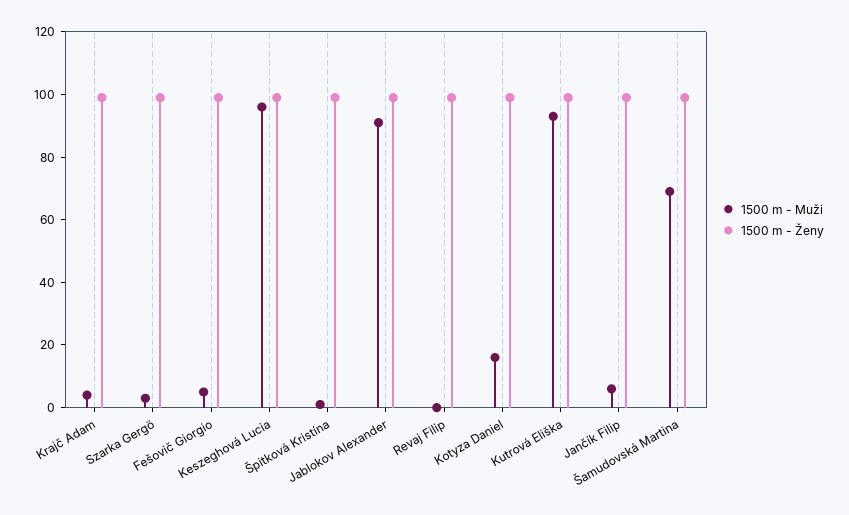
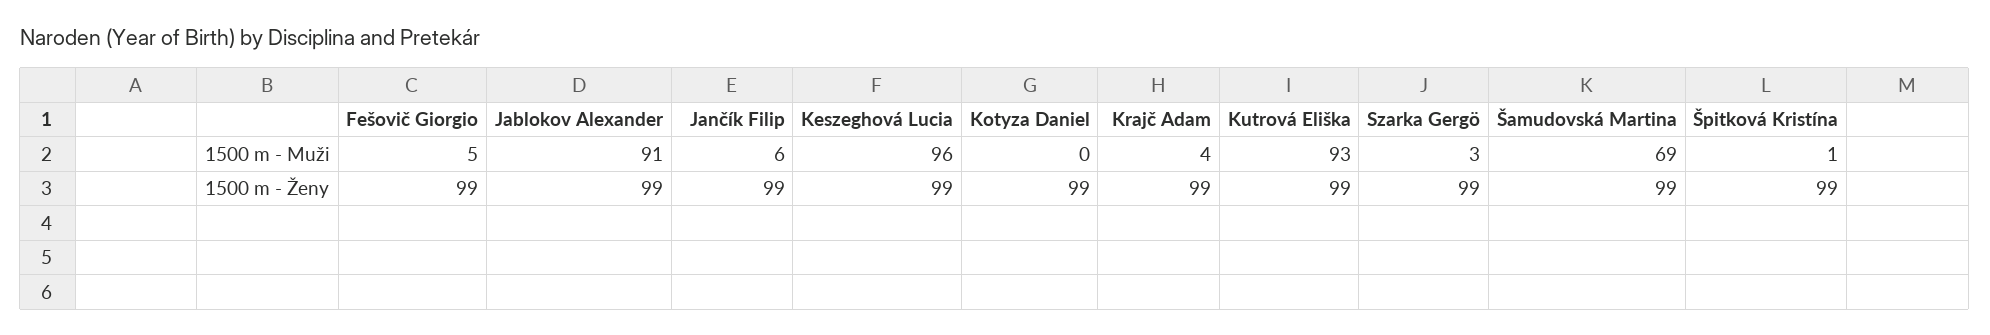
  {
    "1500 m - Muži": {
      "Krajč Adam": 4,
      "Szarka Gergö": 3,
      "Fešovič Giorgio": 5,
      "Keszeghová Lucia": 96,
      "Špitková Kristína": 1,
      "Jablokov Alexander": 91,
-     "Revaj Filip": 0,
-     "Kotyza Daniel": 15,
+     "Kotyza Daniel": 0,
      "Kutrová Eliška": 93,
      "Jančík Filip": 6,
      "Šamudovská Martina": 69
    },
    "1500 m - Ženy": {
      "Krajč Adam": 99,
      "Szarka Gergö": 99,
      "Fešovič Giorgio": 99,
      "Keszeghová Lucia": 99,
      "Špitková Kristína": 99,
      "Jablokov Alexander": 99,
-     "Revaj Filip": 100,
      "Kotyza Daniel": 99,
      "Kutrová Eliška": 99,
      "Jančík Filip": 99,
      "Šamudovská Martina": 99
    }
  }

